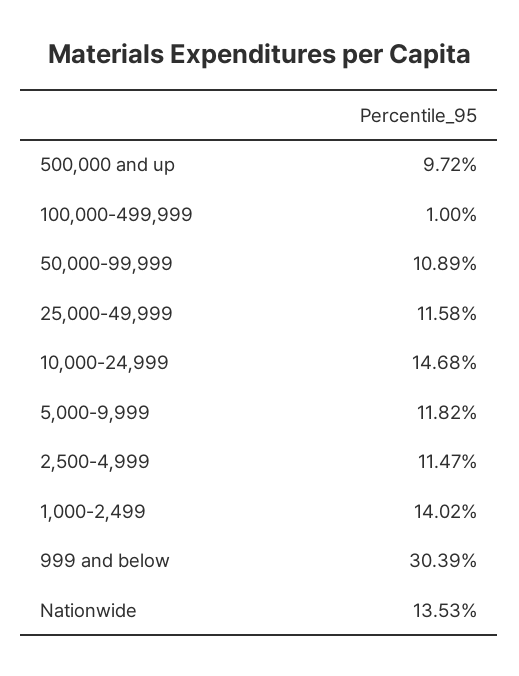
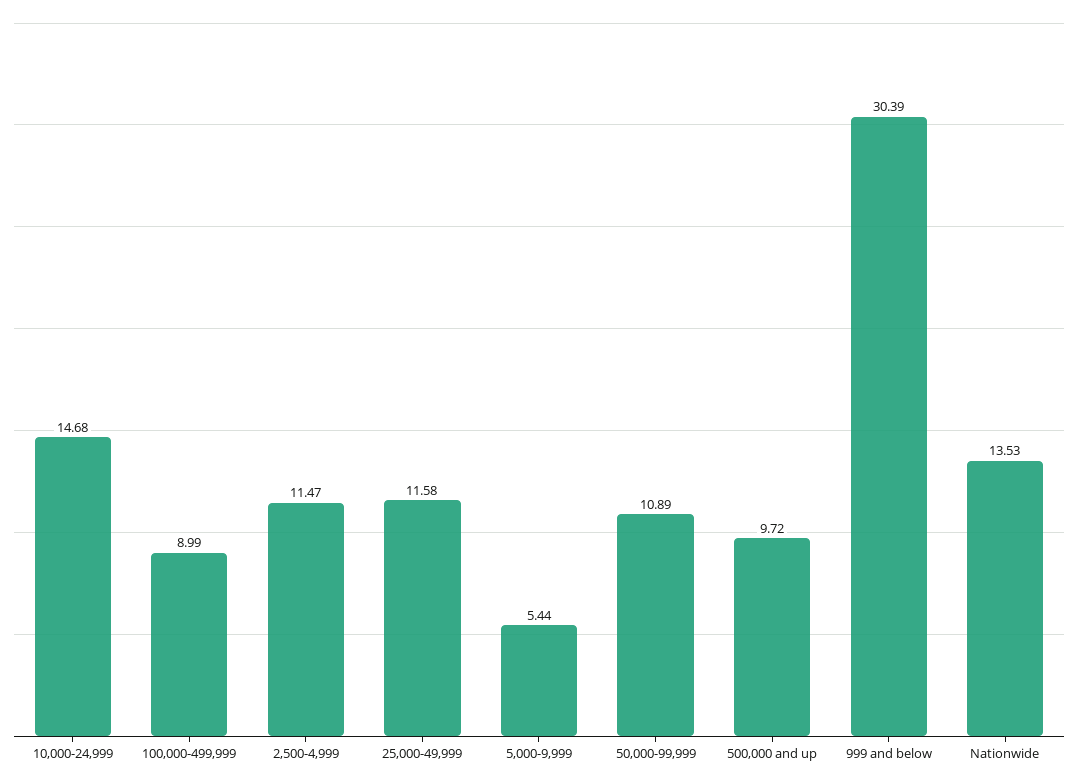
  {
    "500,000 and up": 9.72,
-   "100,000-499,999": 1,
+   "100,000-499,999": 8.99,
    "50,000-99,999": 10.89,
    "25,000-49,999": 11.58,
    "10,000-24,999": 14.68,
-   "5,000-9,999": 11.82,
+   "5,000-9,999": 5.44,
    "2,500-4,999": 11.47,
-   "1,000-2,499": 14.02,
    "999 and below": 30.39,
    "Nationwide": 13.53
  }

